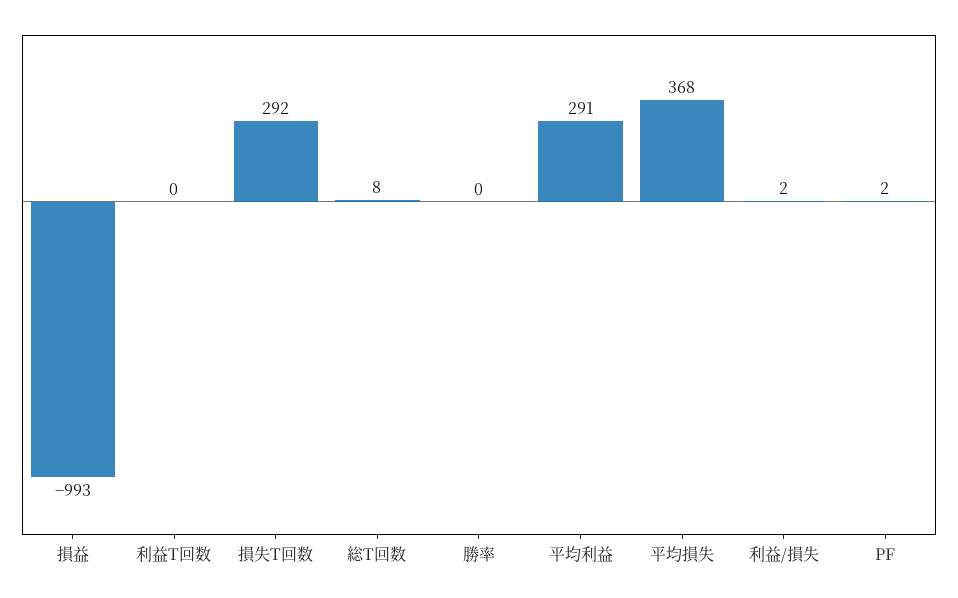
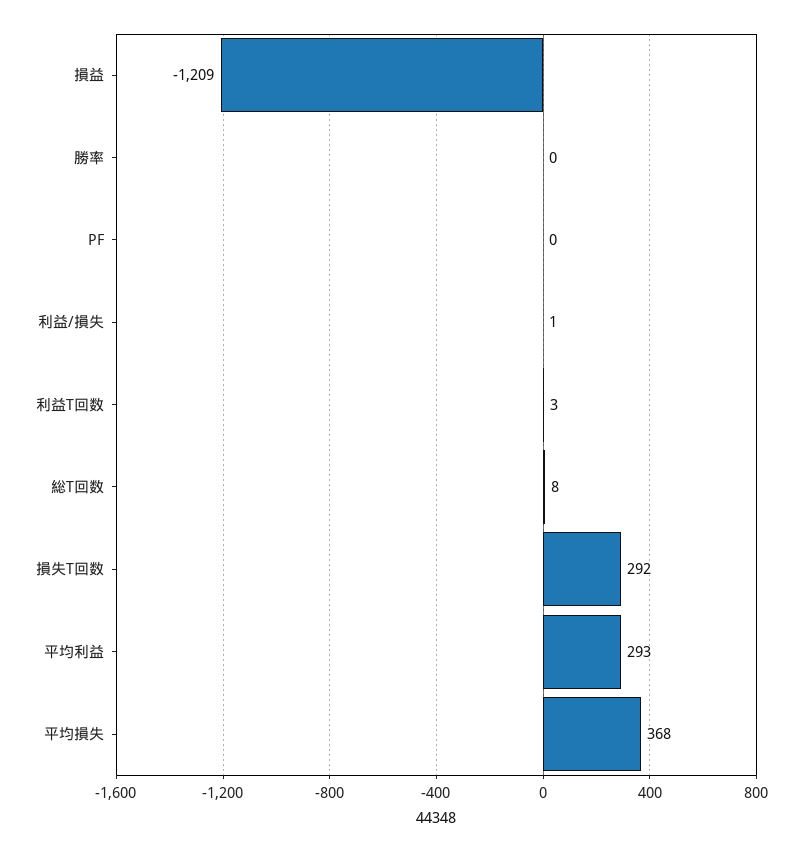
  {
-   "損益": -993,
+   "損益": -1209,
-   "利益T回数": 0,
+   "利益T回数": 3,
    "損失T回数": 292,
    "総T回数": 8,
    "勝率": 0,
-   "平均利益": 291,
+   "平均利益": 293,
    "平均損失": 368,
-   "利益/損失": 2,
+   "利益/損失": 1,
-   "PF": 2
+   "PF": 0
  }

